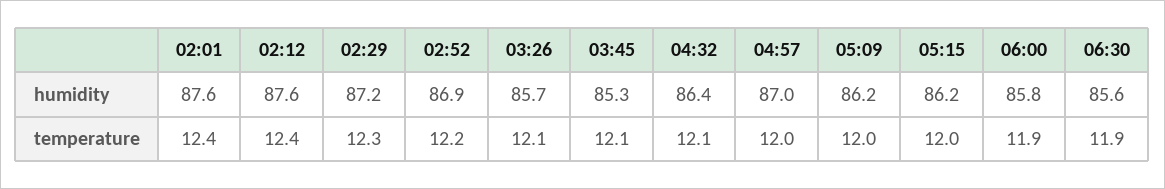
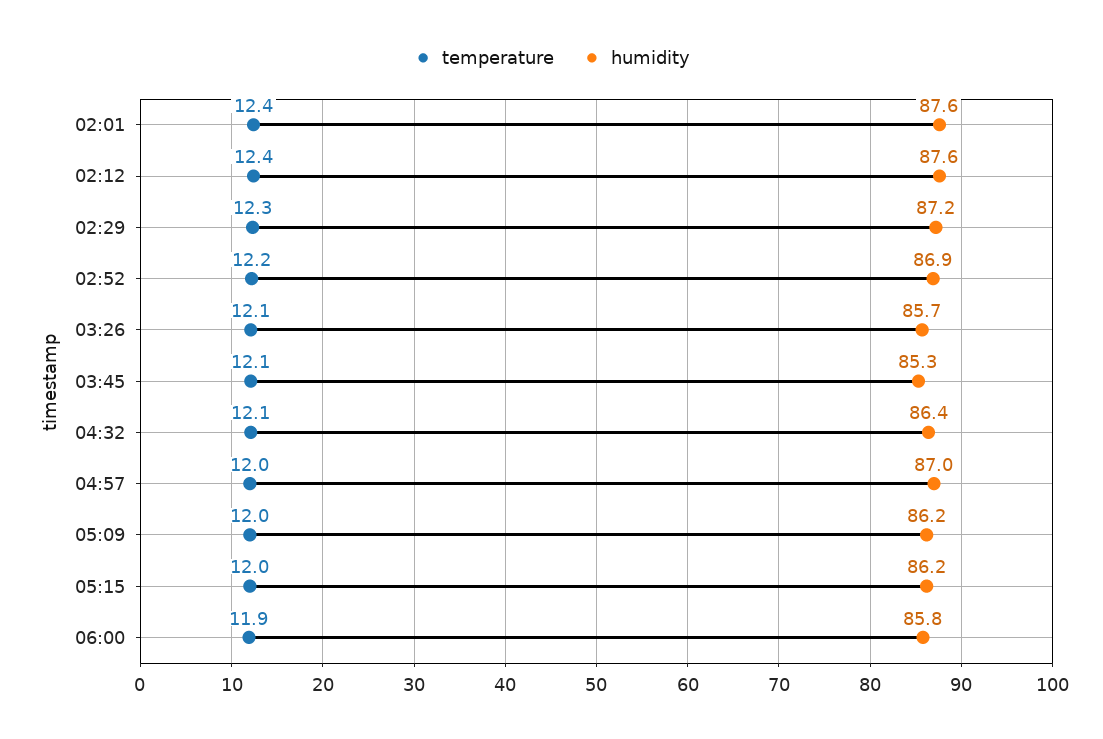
  {
    "humidity": {
      "02:01": 87.6,
      "02:12": 87.6,
      "02:29": 87.2,
      "02:52": 86.9,
      "03:26": 85.7,
      "03:45": 85.3,
      "04:32": 86.4,
      "04:57": 87,
      "05:09": 86.2,
      "05:15": 86.2,
-     "06:00": 85.8,
+     "06:00": 85.8
-     "06:30": 85.6
    },
    "temperature": {
      "02:01": 12.4,
      "02:12": 12.4,
      "02:29": 12.3,
      "02:52": 12.2,
      "03:26": 12.1,
      "03:45": 12.1,
      "04:32": 12.1,
      "04:57": 12,
      "05:09": 12,
      "05:15": 12,
-     "06:00": 11.9,
+     "06:00": 11.9
-     "06:30": 11.9
    }
  }

